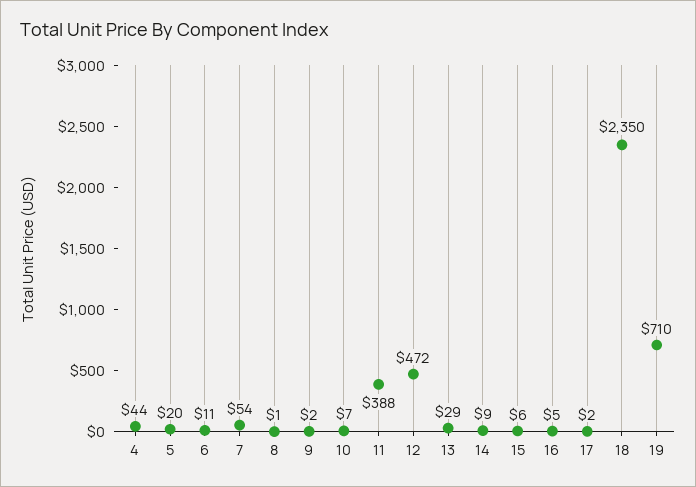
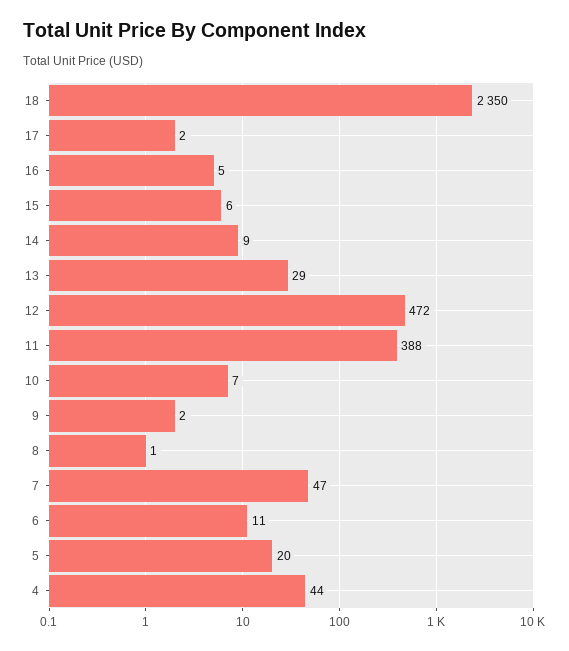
  {
    "4": 44,
    "5": 20,
    "6": 11,
-   "7": 54,
+   "7": 47,
    "8": 1,
    "9": 2,
    "10": 7,
    "11": 388,
    "12": 472,
    "13": 29,
    "14": 9,
    "15": 6,
    "16": 5,
    "17": 2,
-   "18": 2350,
+   "18": 2350
-   "19": 710
  }

